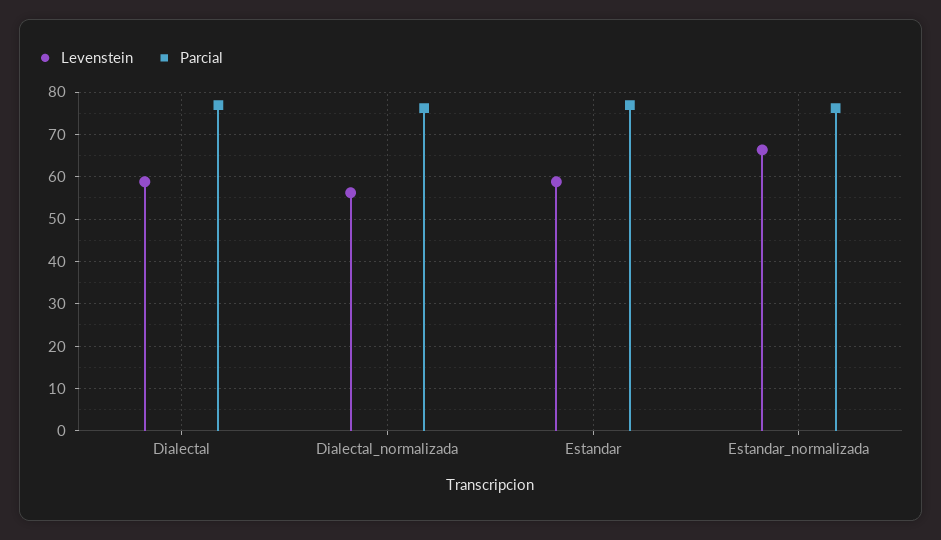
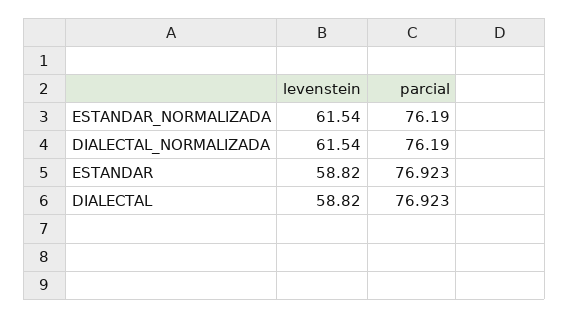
  {
    "Levenstein": {
      "Dialectal": 58.82,
-     "Dialectal_normalizada": 56,
+     "Dialectal_normalizada": 61.54,
      "Estandar": 58.82,
-     "Estandar_normalizada": 66
+     "Estandar_normalizada": 61.54
    },
    "Parcial": {
      "Dialectal": 76.923,
      "Dialectal_normalizada": 76.19,
      "Estandar": 76.923,
      "Estandar_normalizada": 76.19
    }
  }

